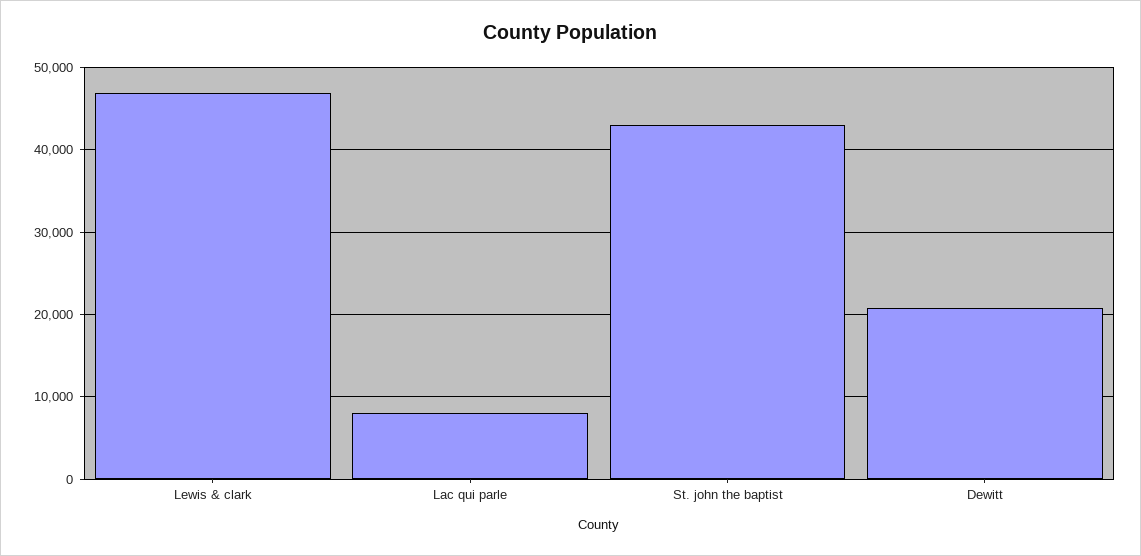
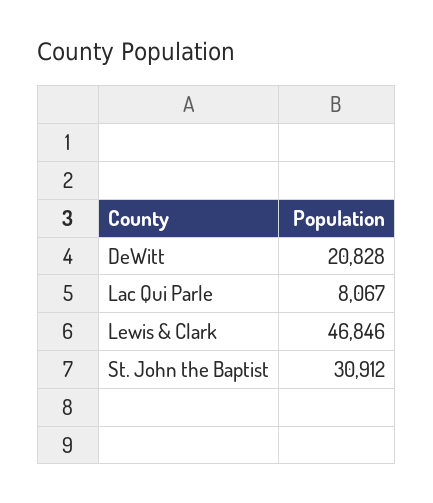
  {
    "Lewis & clark": 46846,
    "Lac qui parle": 8067,
-   "St. john the baptist": 43000,
+   "St. john the baptist": 30912,
    "Dewitt": 20828
  }

